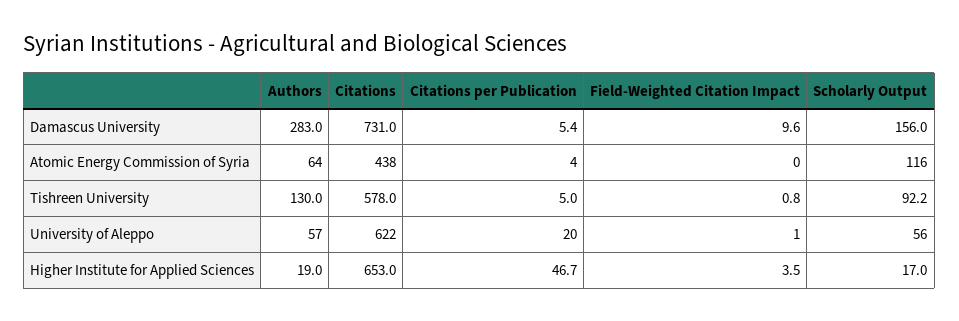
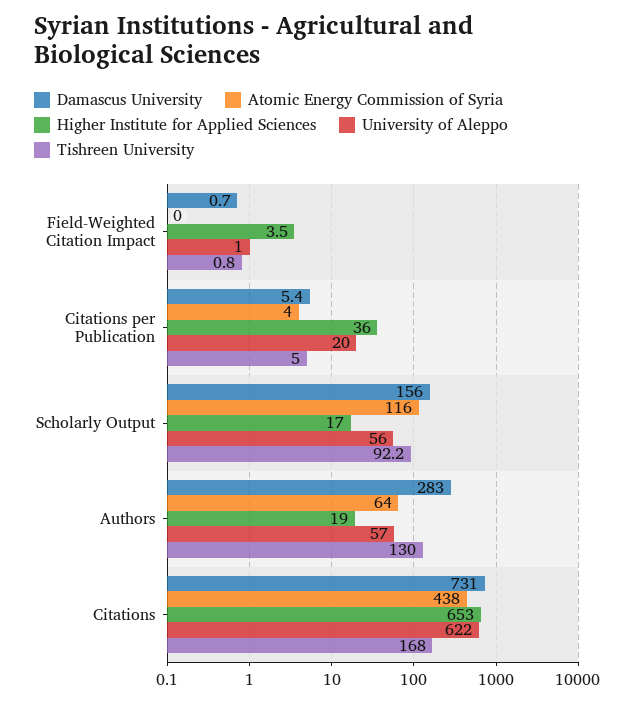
  {
    "Damascus University": {
      "Authors": 283,
      "Citations": 731,
      "Citations per Publication": 5.4,
-     "Field-Weighted Citation Impact": 9.6,
+     "Field-Weighted Citation Impact": 0.7,
      "Scholarly Output": 156
    },
    "Atomic Energy Commission of Syria": {
      "Authors": 64,
      "Citations": 438,
      "Citations per Publication": 4,
      "Field-Weighted Citation Impact": 0,
      "Scholarly Output": 116
    },
    "Tishreen University": {
      "Authors": 130,
-     "Citations": 578,
+     "Citations": 168,
      "Citations per Publication": 5,
      "Field-Weighted Citation Impact": 0.8,
      "Scholarly Output": 92.2
    },
    "University of Aleppo": {
      "Authors": 57,
      "Citations": 622,
      "Citations per Publication": 20,
      "Field-Weighted Citation Impact": 1,
      "Scholarly Output": 56
    },
    "Higher Institute for Applied Sciences": {
      "Authors": 19,
      "Citations": 653,
-     "Citations per Publication": 46.7,
+     "Citations per Publication": 36,
      "Field-Weighted Citation Impact": 3.5,
      "Scholarly Output": 17
    }
  }

